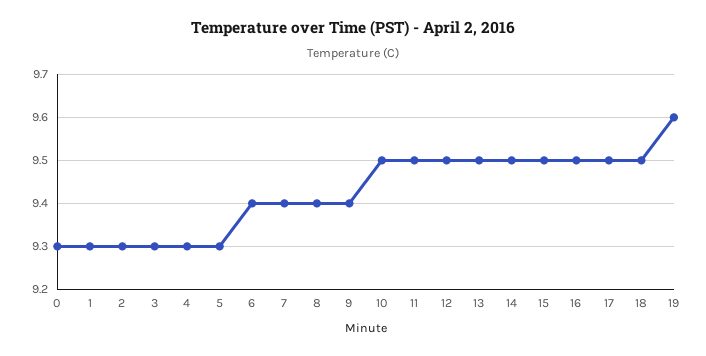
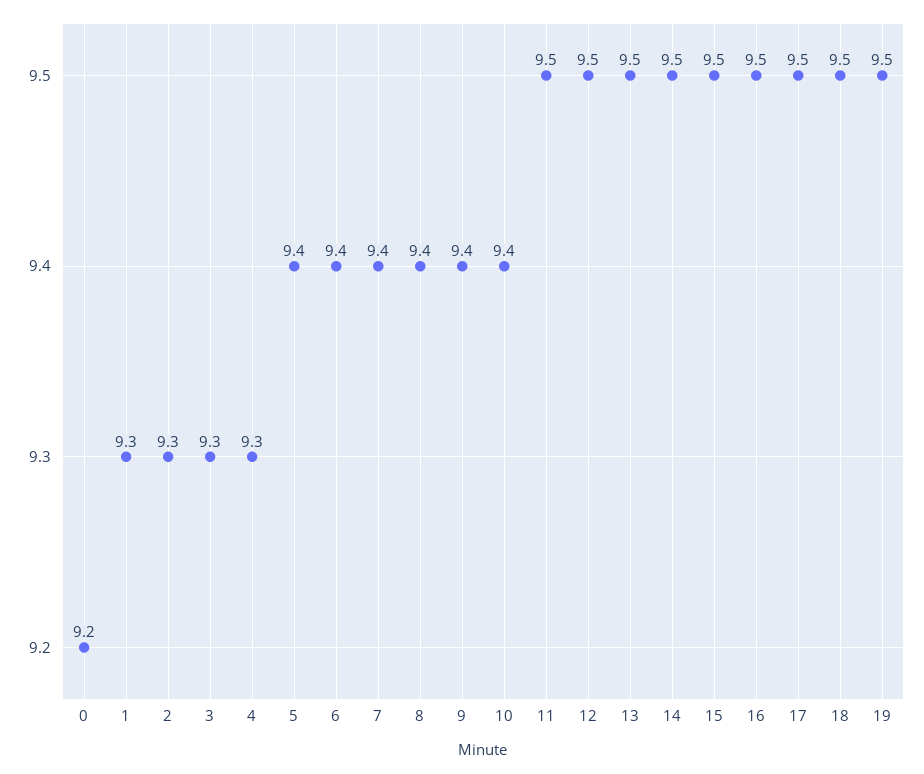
  {
-   "0": 9.3,
+   "0": 9.2,
    "1": 9.3,
    "2": 9.3,
    "3": 9.3,
    "4": 9.3,
-   "5": 9.3,
+   "5": 9.4,
    "6": 9.4,
    "7": 9.4,
    "8": 9.4,
    "9": 9.4,
-   "10": 9.5,
+   "10": 9.4,
    "11": 9.5,
    "12": 9.5,
    "13": 9.5,
    "14": 9.5,
    "15": 9.5,
    "16": 9.5,
    "17": 9.5,
    "18": 9.5,
-   "19": 9.6
+   "19": 9.5
  }

